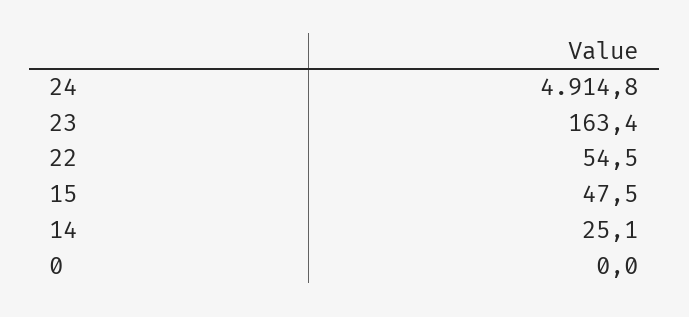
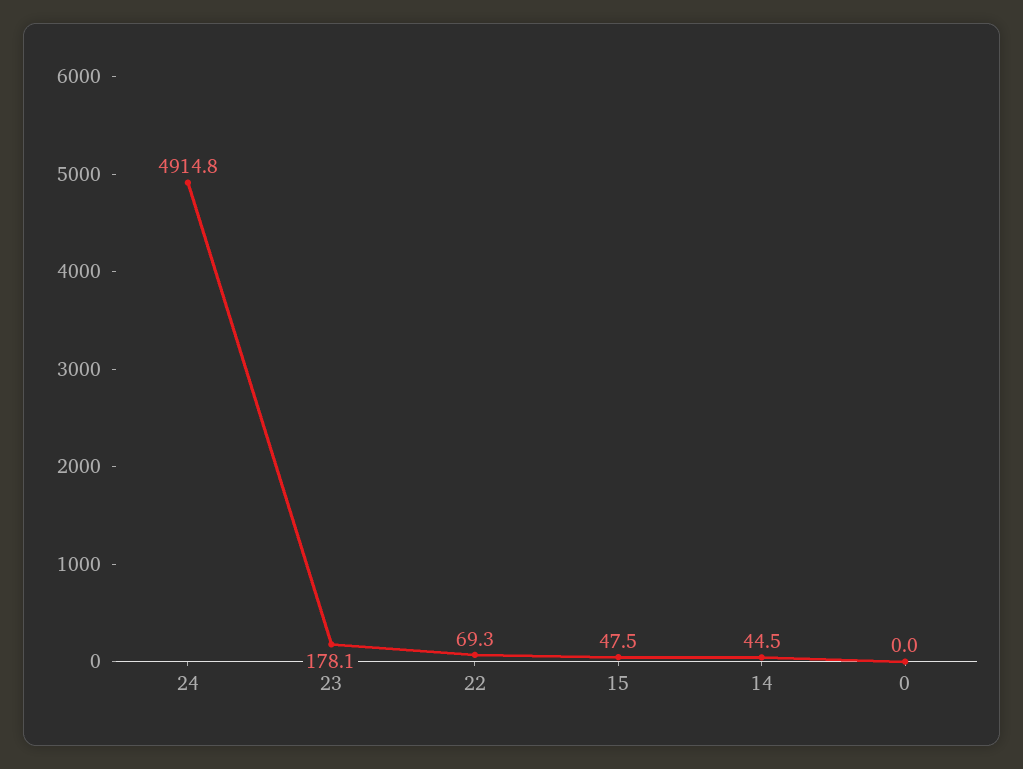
  {
    "24": 4914.8,
-   "23": 163.4,
+   "23": 178.1,
-   "22": 54.5,
+   "22": 69.3,
    "15": 47.5,
-   "14": 25.1,
+   "14": 44.5,
    "0": 0
  }

